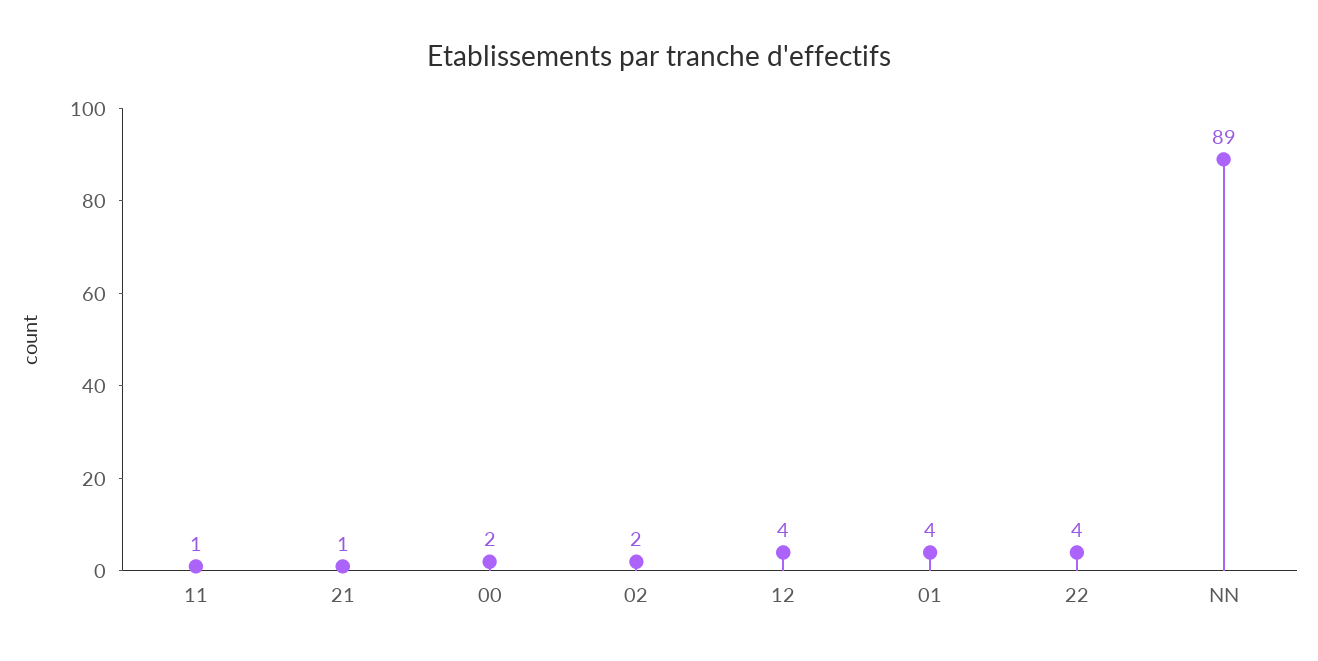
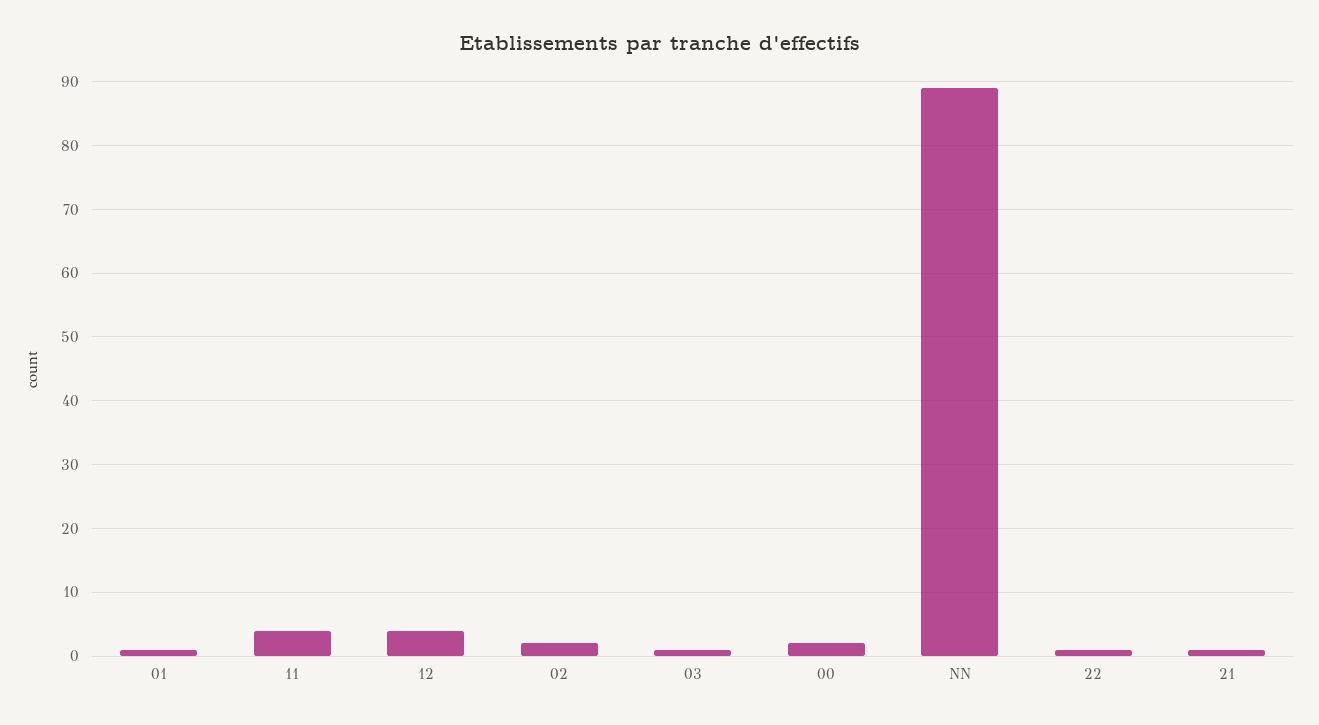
  {
-   "11": 1,
+   "11": 4,
    "21": 1,
    "00": 2,
    "02": 2,
    "12": 4,
-   "01": 4,
+   "01": 1,
-   "22": 4,
+   "22": 1,
-   "NN": 89
+   "NN": 89,
+   "03": 1
  }

